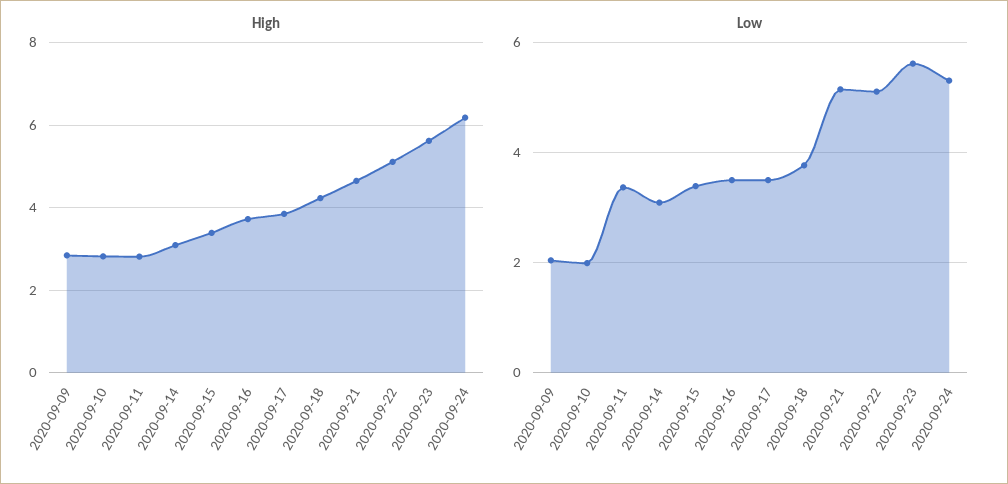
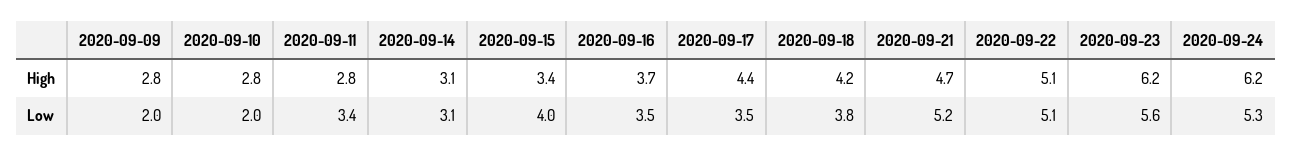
  {
    "High": {
      "2020-09-09": 2.8,
      "2020-09-10": 2.8,
      "2020-09-11": 2.8,
      "2020-09-14": 3.1,
      "2020-09-15": 3.4,
      "2020-09-16": 3.7,
-     "2020-09-17": 3.8,
+     "2020-09-17": 4.4,
      "2020-09-18": 4.2,
      "2020-09-21": 4.7,
      "2020-09-22": 5.1,
-     "2020-09-23": 5.6,
+     "2020-09-23": 6.2,
      "2020-09-24": 6.2
    },
    "Low": {
      "2020-09-09": 2,
      "2020-09-10": 2,
      "2020-09-11": 3.4,
      "2020-09-14": 3.1,
-     "2020-09-15": 3.4,
+     "2020-09-15": 4,
      "2020-09-16": 3.5,
      "2020-09-17": 3.5,
      "2020-09-18": 3.8,
      "2020-09-21": 5.2,
      "2020-09-22": 5.1,
      "2020-09-23": 5.6,
      "2020-09-24": 5.3
    }
  }

